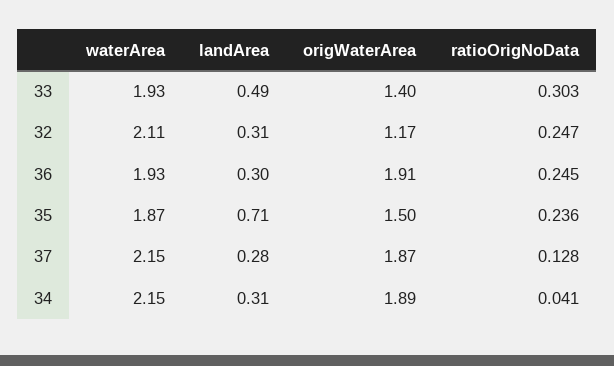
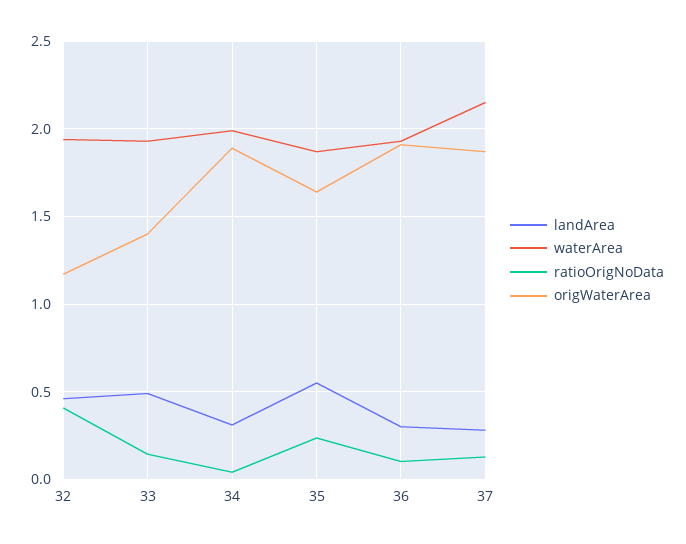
  {
    "waterArea": {
      "33": 1.93,
-     "32": 2.11,
+     "32": 1.95,
      "36": 1.93,
      "35": 1.87,
      "37": 2.15,
-     "34": 2.15
+     "34": 2
    },
    "landArea": {
      "33": 0.49,
-     "32": 0.31,
+     "32": 0.45,
      "36": 0.3,
-     "35": 0.71,
+     "35": 0.55,
      "37": 0.28,
      "34": 0.31
    },
    "origWaterArea": {
      "33": 1.4,
      "32": 1.17,
      "36": 1.91,
-     "35": 1.5,
+     "35": 1.65,
      "37": 1.87,
      "34": 1.89
    },
    "ratioOrigNoData": {
-     "33": 0.303,
+     "33": 0.15,
-     "32": 0.247,
+     "32": 0.4,
-     "36": 0.245,
+     "36": 0.1,
      "35": 0.236,
      "37": 0.128,
      "34": 0.041
    }
  }

